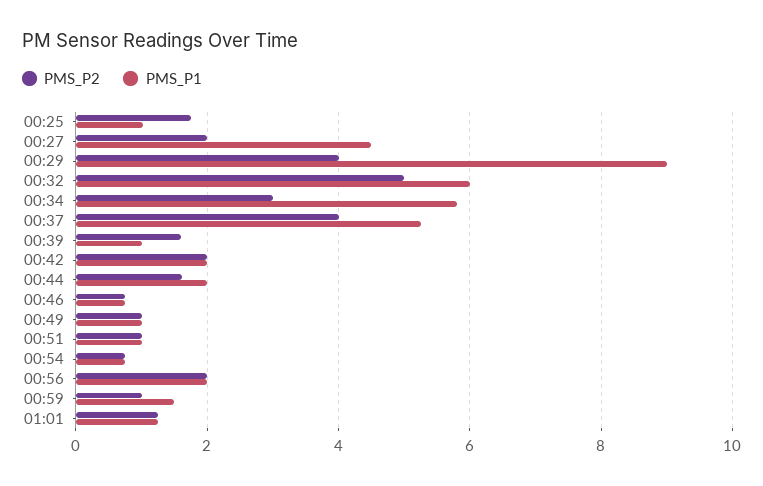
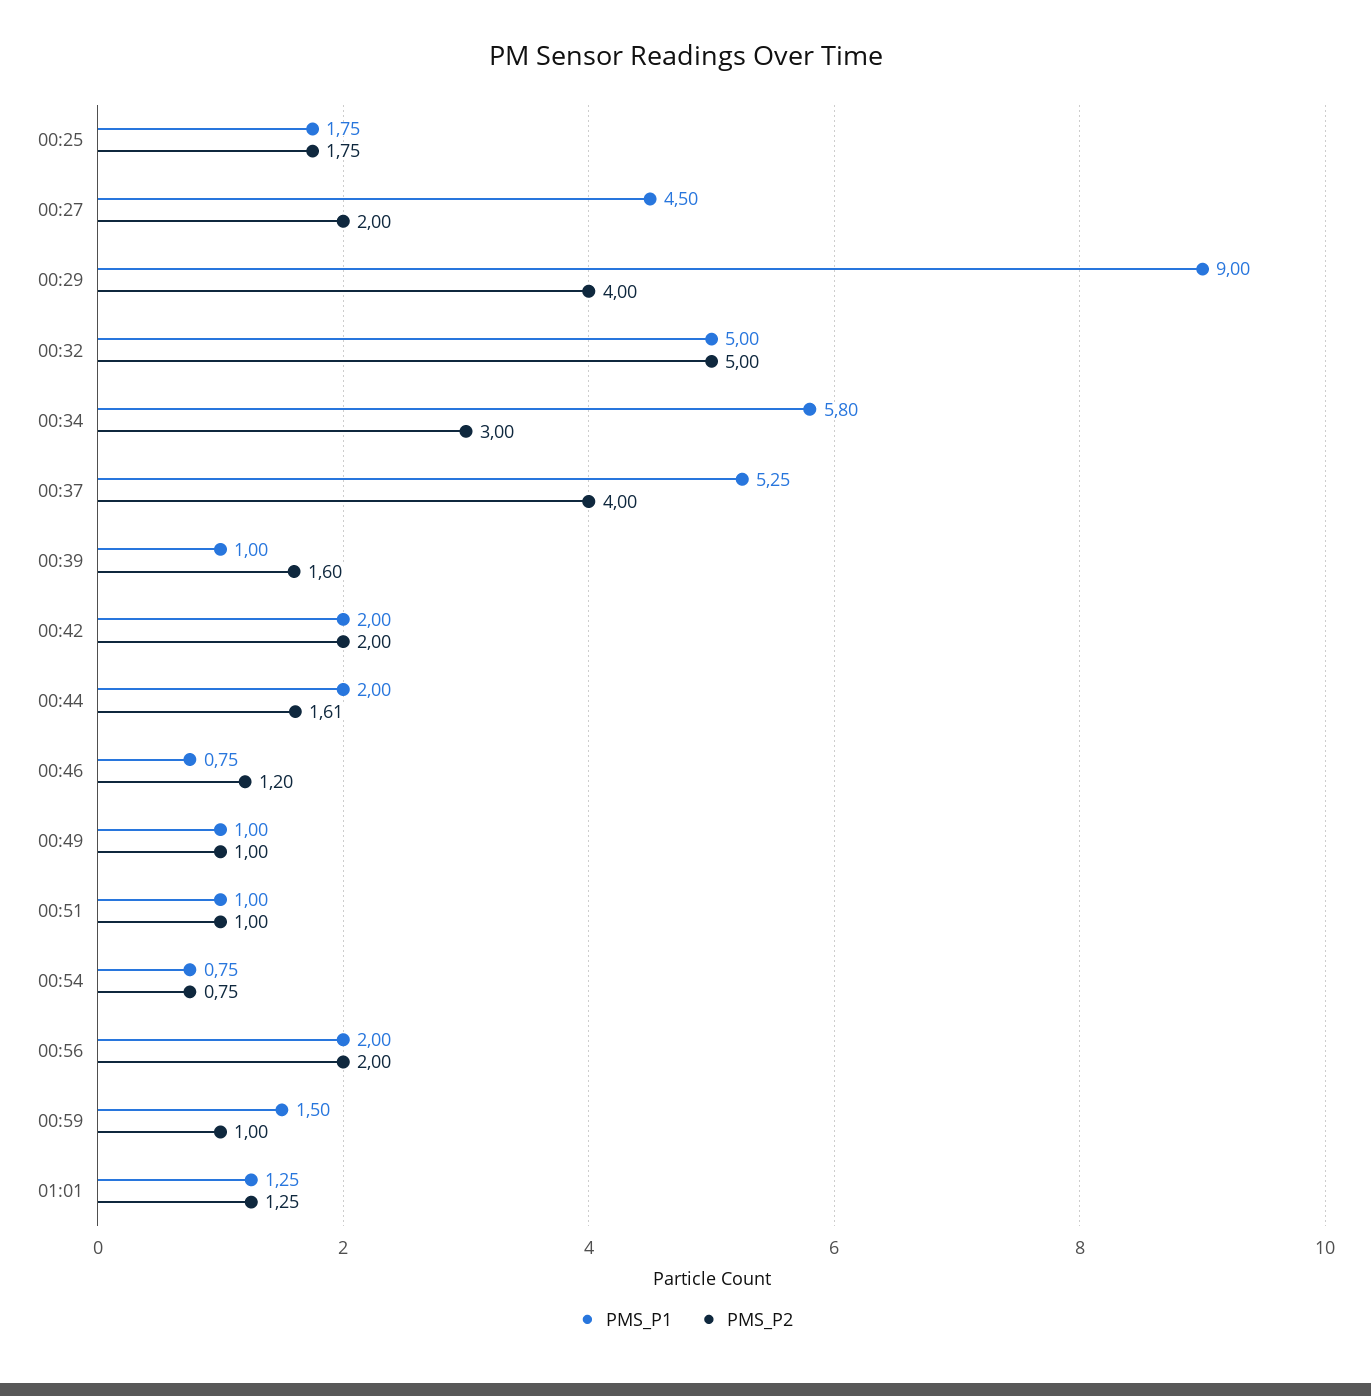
  {
    "PMS_P2": {
      "00:25": 1.75,
      "00:27": 2,
      "00:29": 4,
      "00:32": 5,
      "00:34": 3,
      "00:37": 4,
      "00:39": 1.6,
      "00:42": 2,
      "00:44": 1.61,
-     "00:46": 0.8,
+     "00:46": 1.2,
      "00:49": 1,
      "00:51": 1,
      "00:54": 0.75,
      "00:56": 2,
      "00:59": 1,
      "01:01": 1.25
    },
    "PMS_P1": {
-     "00:25": 1,
+     "00:25": 1.75,
      "00:27": 4.5,
      "00:29": 9,
-     "00:32": 6,
+     "00:32": 5,
      "00:34": 5.8,
      "00:37": 5.25,
      "00:39": 1,
      "00:42": 2,
      "00:44": 2,
      "00:46": 0.75,
      "00:49": 1,
      "00:51": 1,
      "00:54": 0.75,
      "00:56": 2,
      "00:59": 1.5,
      "01:01": 1.25
    }
  }

